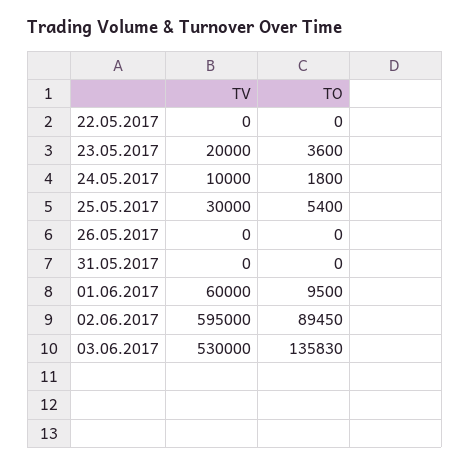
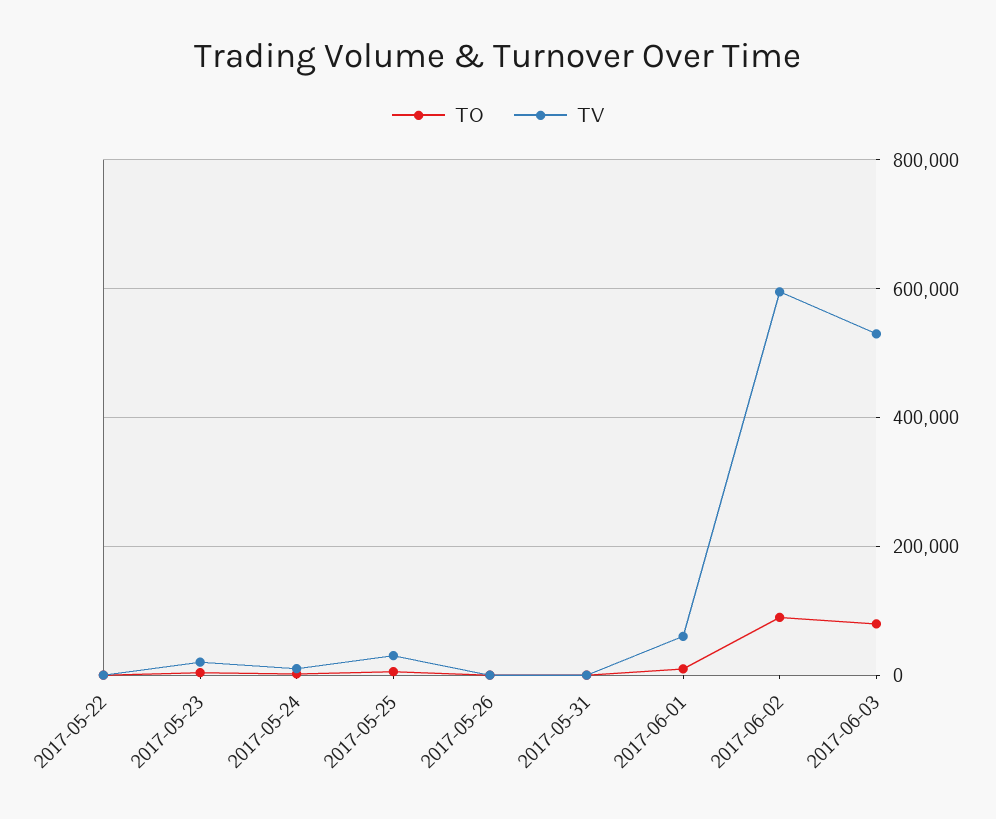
  {
    "TV": {
      "22.05.2017": 0,
      "23.05.2017": 20000,
      "24.05.2017": 10000,
      "25.05.2017": 30000,
      "26.05.2017": 0,
      "31.05.2017": 0,
      "01.06.2017": 60000,
      "02.06.2017": 595000,
      "03.06.2017": 530000
    },
    "TO": {
      "22.05.2017": 0,
      "23.05.2017": 3600,
      "24.05.2017": 1800,
      "25.05.2017": 5400,
      "26.05.2017": 0,
      "31.05.2017": 0,
      "01.06.2017": 9500,
      "02.06.2017": 89450,
-     "03.06.2017": 135830
+     "03.06.2017": 80000
    }
  }

